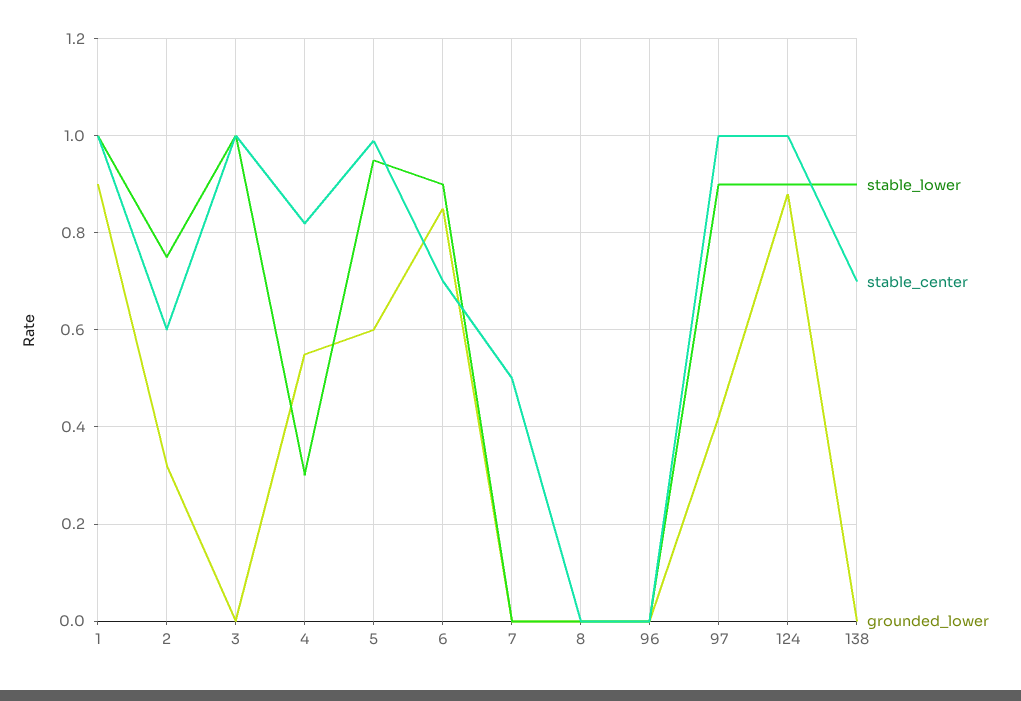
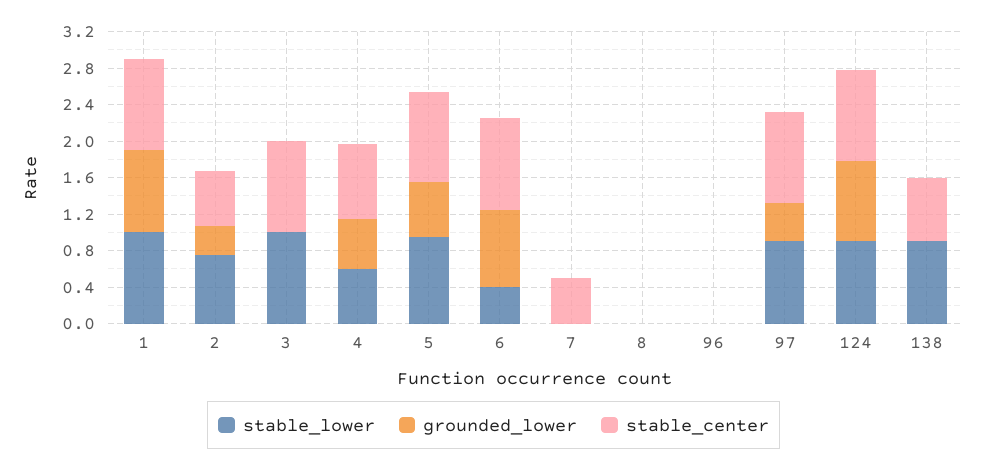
  {
    "stable_lower": {
      "1": 1,
      "2": 0.76,
      "3": 1,
-     "4": 0.3,
+     "4": 0.6,
      "5": 0.96,
-     "6": 0.9,
+     "6": 0.4,
      "7": 0,
      "8": 0,
      "96": 0,
      "97": 0.9,
      "124": 0.9,
      "138": 0.9
    },
    "stable_center": {
      "1": 1,
      "2": 0.6,
      "3": 1,
      "4": 0.82,
      "5": 1,
-     "6": 0.7,
+     "6": 1,
      "7": 0.5,
      "8": 0,
      "96": 0,
      "97": 1,
      "124": 1,
      "138": 0.7
    },
    "grounded_lower": {
      "1": 0.9,
      "2": 0.32,
      "3": 0,
      "4": 0.56,
      "5": 0.6,
      "6": 0.86,
      "7": 0,
      "8": 0,
      "96": 0,
      "97": 0.42,
      "124": 0.88,
      "138": 0
    }
  }

